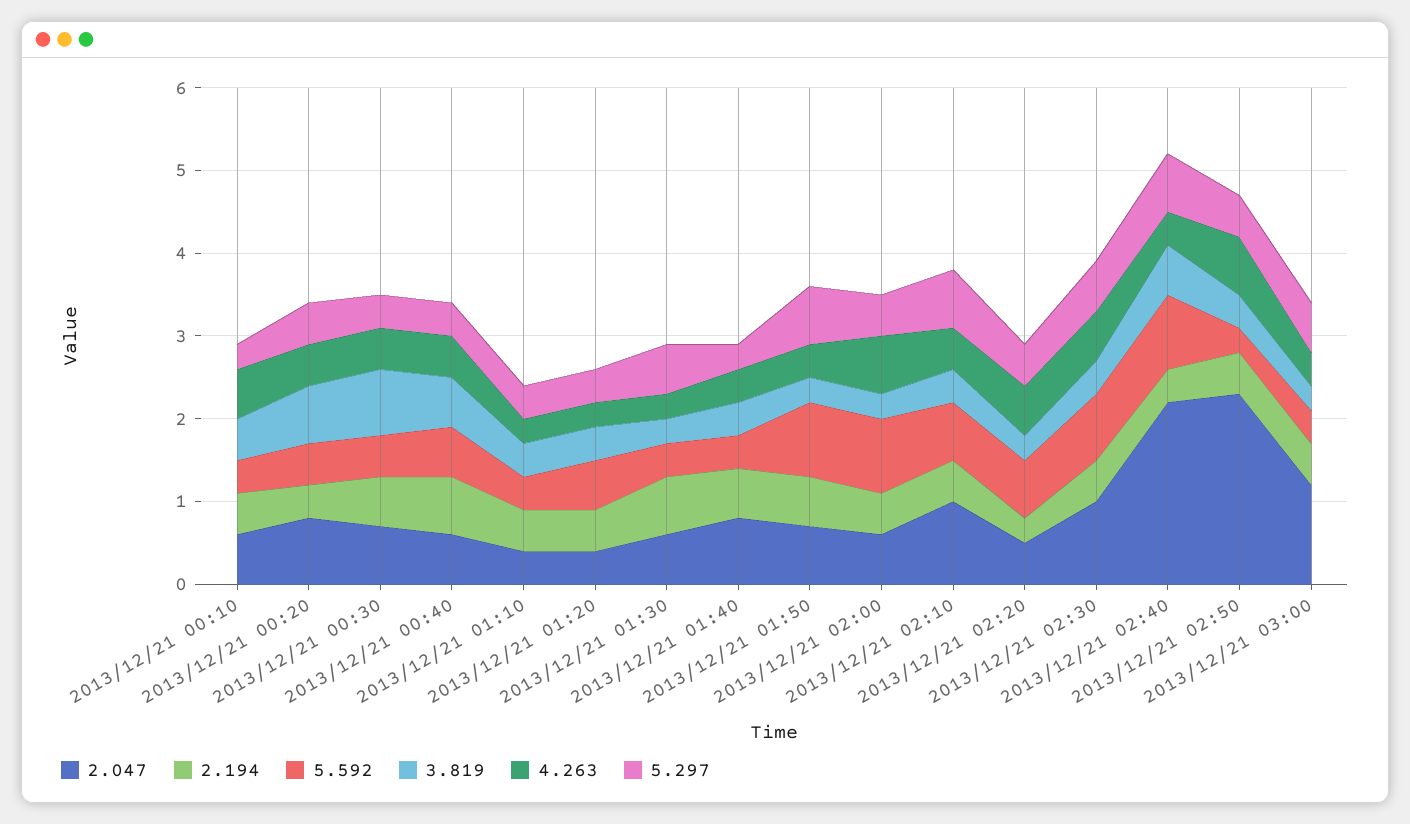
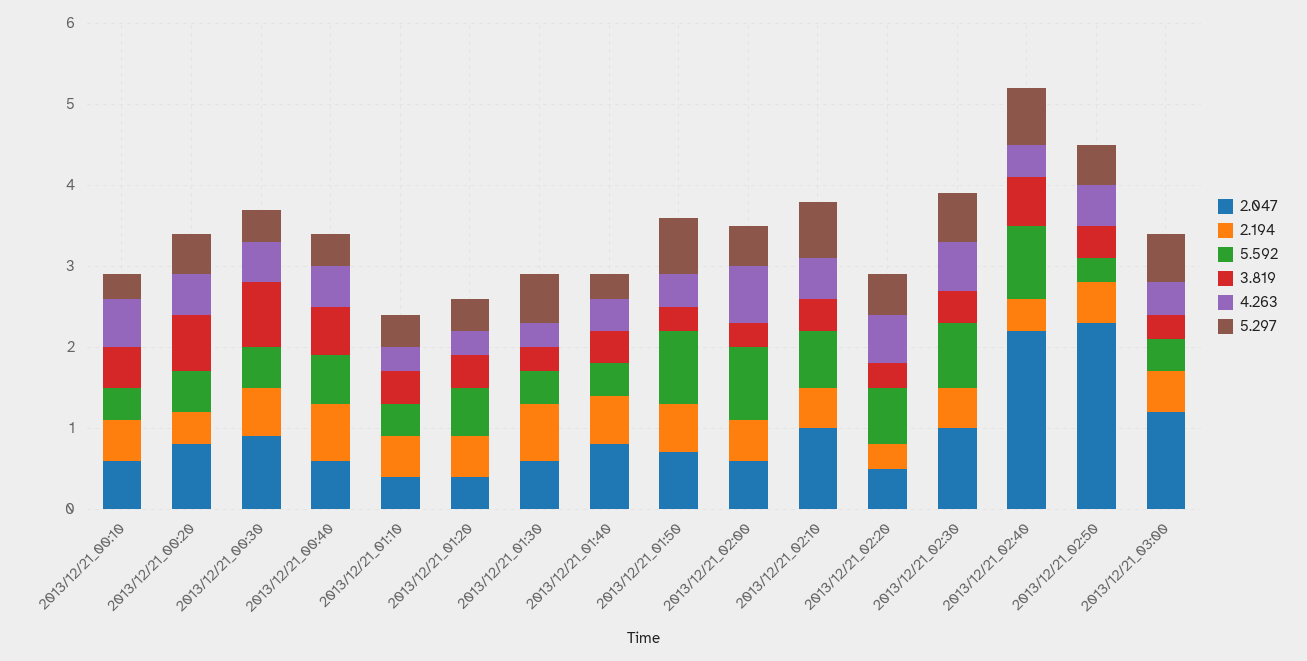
  {
    "2.047": {
      "2013/12/21 00:10": 0.6,
      "2013/12/21 00:20": 0.8,
-     "2013/12/21 00:30": 0.7,
+     "2013/12/21 00:30": 0.9,
      "2013/12/21 00:40": 0.6,
      "2013/12/21 01:10": 0.4,
      "2013/12/21 01:20": 0.4,
      "2013/12/21 01:30": 0.6,
      "2013/12/21 01:40": 0.8,
      "2013/12/21 01:50": 0.7,
      "2013/12/21 02:00": 0.6,
      "2013/12/21 02:10": 1,
      "2013/12/21 02:20": 0.5,
      "2013/12/21 02:30": 1,
      "2013/12/21 02:40": 2.2,
      "2013/12/21 02:50": 2.3,
      "2013/12/21 03:00": 1.2
    },
    "2.194": {
      "2013/12/21 00:10": 0.5,
      "2013/12/21 00:20": 0.4,
      "2013/12/21 00:30": 0.6,
      "2013/12/21 00:40": 0.7,
      "2013/12/21 01:10": 0.5,
      "2013/12/21 01:20": 0.5,
      "2013/12/21 01:30": 0.7,
      "2013/12/21 01:40": 0.6,
      "2013/12/21 01:50": 0.6,
      "2013/12/21 02:00": 0.5,
      "2013/12/21 02:10": 0.5,
      "2013/12/21 02:20": 0.3,
      "2013/12/21 02:30": 0.5,
      "2013/12/21 02:40": 0.4,
      "2013/12/21 02:50": 0.5,
      "2013/12/21 03:00": 0.5
    },
    "5.592": {
      "2013/12/21 00:10": 0.4,
      "2013/12/21 00:20": 0.5,
      "2013/12/21 00:30": 0.5,
      "2013/12/21 00:40": 0.6,
      "2013/12/21 01:10": 0.4,
      "2013/12/21 01:20": 0.6,
      "2013/12/21 01:30": 0.4,
      "2013/12/21 01:40": 0.4,
      "2013/12/21 01:50": 0.9,
      "2013/12/21 02:00": 0.9,
      "2013/12/21 02:10": 0.7,
      "2013/12/21 02:20": 0.7,
      "2013/12/21 02:30": 0.8,
      "2013/12/21 02:40": 0.9,
      "2013/12/21 02:50": 0.3,
      "2013/12/21 03:00": 0.4
    },
    "3.819": {
      "2013/12/21 00:10": 0.5,
      "2013/12/21 00:20": 0.7,
      "2013/12/21 00:30": 0.8,
      "2013/12/21 00:40": 0.6,
      "2013/12/21 01:10": 0.4,
      "2013/12/21 01:20": 0.4,
      "2013/12/21 01:30": 0.3,
      "2013/12/21 01:40": 0.4,
      "2013/12/21 01:50": 0.3,
      "2013/12/21 02:00": 0.3,
      "2013/12/21 02:10": 0.4,
      "2013/12/21 02:20": 0.3,
      "2013/12/21 02:30": 0.4,
      "2013/12/21 02:40": 0.6,
      "2013/12/21 02:50": 0.4,
      "2013/12/21 03:00": 0.3
    },
    "4.263": {
      "2013/12/21 00:10": 0.6,
      "2013/12/21 00:20": 0.5,
      "2013/12/21 00:30": 0.5,
      "2013/12/21 00:40": 0.5,
      "2013/12/21 01:10": 0.3,
      "2013/12/21 01:20": 0.3,
      "2013/12/21 01:30": 0.3,
      "2013/12/21 01:40": 0.4,
      "2013/12/21 01:50": 0.4,
      "2013/12/21 02:00": 0.7,
      "2013/12/21 02:10": 0.5,
      "2013/12/21 02:20": 0.6,
      "2013/12/21 02:30": 0.6,
      "2013/12/21 02:40": 0.4,
-     "2013/12/21 02:50": 0.7,
+     "2013/12/21 02:50": 0.5,
      "2013/12/21 03:00": 0.4
    },
    "5.297": {
      "2013/12/21 00:10": 0.3,
      "2013/12/21 00:20": 0.5,
      "2013/12/21 00:30": 0.4,
      "2013/12/21 00:40": 0.4,
      "2013/12/21 01:10": 0.4,
      "2013/12/21 01:20": 0.4,
      "2013/12/21 01:30": 0.6,
      "2013/12/21 01:40": 0.3,
      "2013/12/21 01:50": 0.7,
      "2013/12/21 02:00": 0.5,
      "2013/12/21 02:10": 0.7,
      "2013/12/21 02:20": 0.5,
      "2013/12/21 02:30": 0.6,
      "2013/12/21 02:40": 0.7,
      "2013/12/21 02:50": 0.5,
      "2013/12/21 03:00": 0.6
    }
  }

